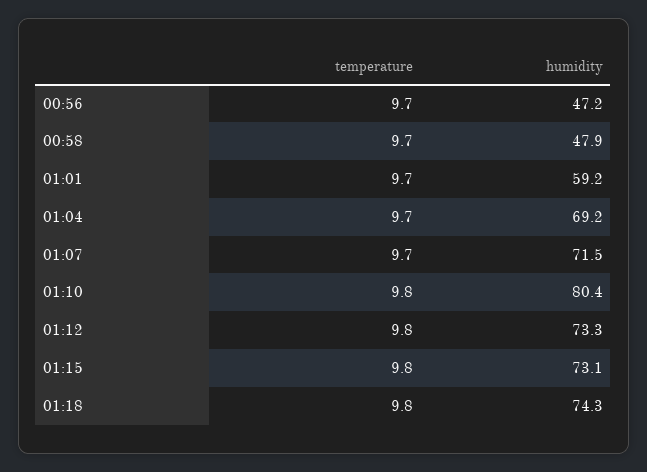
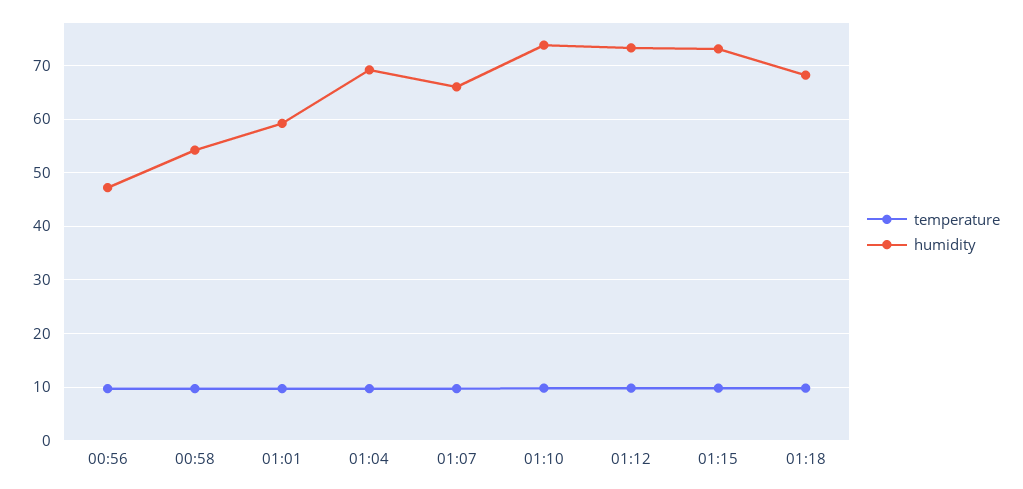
  {
    "temperature": {
      "00:56": 9.7,
      "00:58": 9.7,
      "01:01": 9.7,
      "01:04": 9.7,
      "01:07": 9.7,
      "01:10": 9.8,
      "01:12": 9.8,
      "01:15": 9.8,
      "01:18": 9.8
    },
    "humidity": {
      "00:56": 47.2,
-     "00:58": 47.9,
+     "00:58": 54,
      "01:01": 59.2,
      "01:04": 69.2,
-     "01:07": 71.5,
+     "01:07": 66,
-     "01:10": 80.4,
+     "01:10": 74,
      "01:12": 73.3,
      "01:15": 73.1,
-     "01:18": 74.3
+     "01:18": 68
    }
  }

